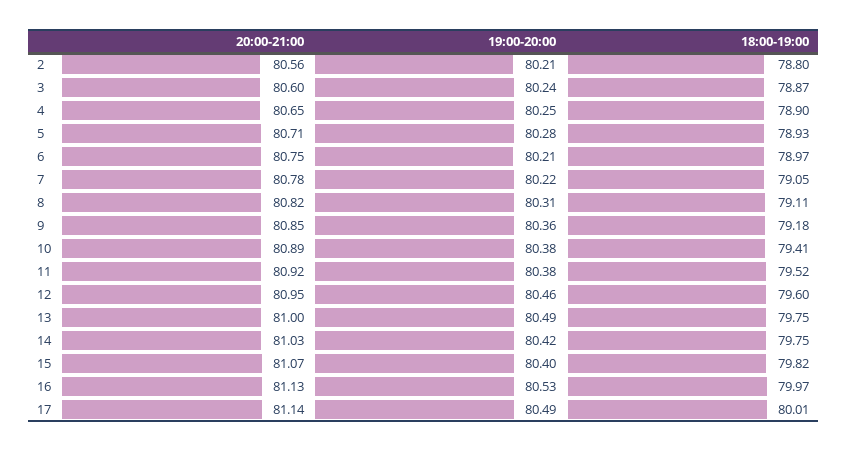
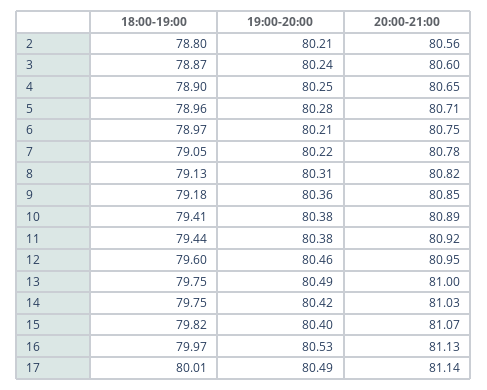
  {
    "20:00-21:00": {
      "2": 80.56,
      "3": 80.6,
      "4": 80.65,
      "5": 80.71,
      "6": 80.75,
      "7": 80.78,
      "8": 80.82,
      "9": 80.85,
      "10": 80.89,
      "11": 80.92,
      "12": 80.95,
      "13": 81,
      "14": 81.03,
      "15": 81.07,
      "16": 81.13,
      "17": 81.14
    },
    "19:00-20:00": {
      "2": 80.21,
      "3": 80.24,
      "4": 80.25,
      "5": 80.28,
      "6": 80.21,
      "7": 80.22,
      "8": 80.31,
      "9": 80.36,
      "10": 80.38,
      "11": 80.38,
      "12": 80.46,
      "13": 80.49,
      "14": 80.42,
      "15": 80.4,
      "16": 80.53,
      "17": 80.49
    },
    "18:00-19:00": {
      "2": 78.8,
      "3": 78.87,
      "4": 78.9,
-     "5": 78.93,
+     "5": 78.96,
      "6": 78.97,
      "7": 79.05,
-     "8": 79.11,
+     "8": 79.13,
      "9": 79.18,
      "10": 79.41,
-     "11": 79.52,
+     "11": 79.44,
      "12": 79.6,
      "13": 79.75,
      "14": 79.75,
      "15": 79.82,
      "16": 79.97,
      "17": 80.01
    }
  }

